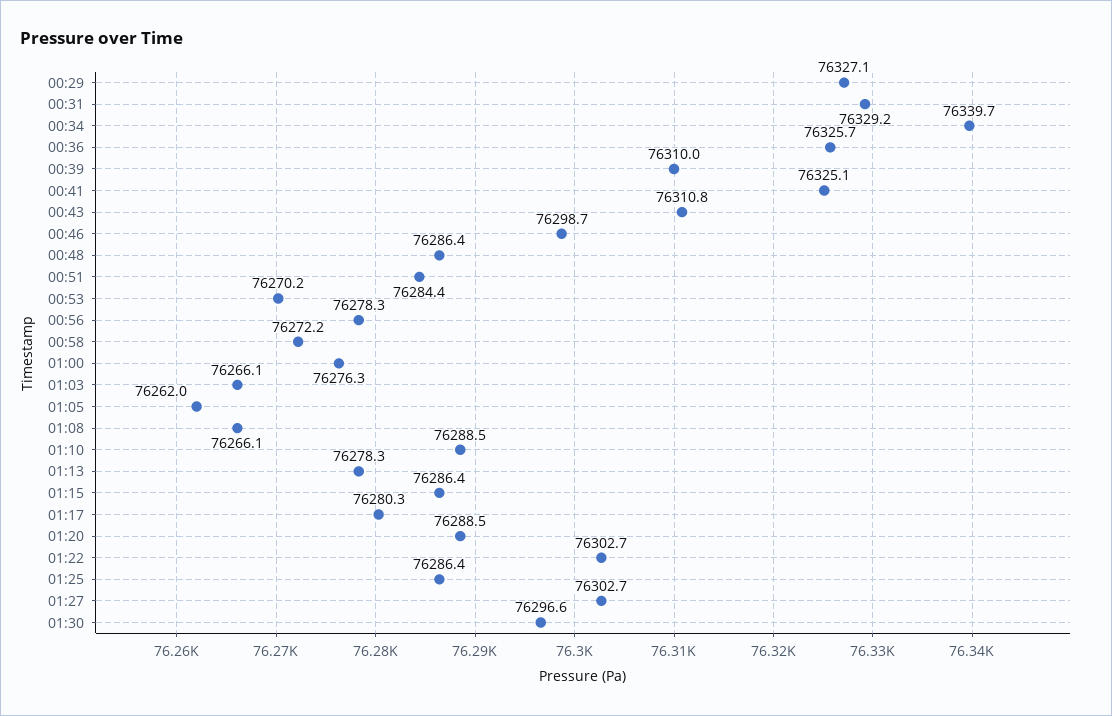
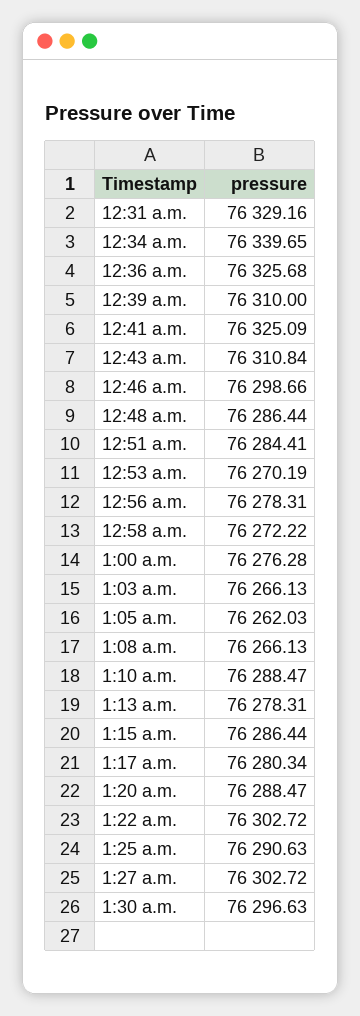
  {
-   "00:29": 76327.1,
    "00:31": 76329.16,
    "00:34": 76339.65,
    "00:36": 76325.68,
    "00:39": 76310,
    "00:41": 76325.09,
    "00:43": 76310.84,
    "00:46": 76298.66,
    "00:48": 76286.44,
    "00:51": 76284.41,
    "00:53": 76270.19,
    "00:56": 76278.31,
    "00:58": 76272.22,
    "01:00": 76276.28,
    "01:03": 76266.13,
    "01:05": 76262.03,
    "01:08": 76266.13,
    "01:10": 76288.47,
    "01:13": 76278.31,
    "01:15": 76286.44,
    "01:17": 76280.34,
    "01:20": 76288.47,
    "01:22": 76302.72,
-   "01:25": 76286.4,
+   "01:25": 76290.63,
    "01:27": 76302.72,
    "01:30": 76296.63
  }

